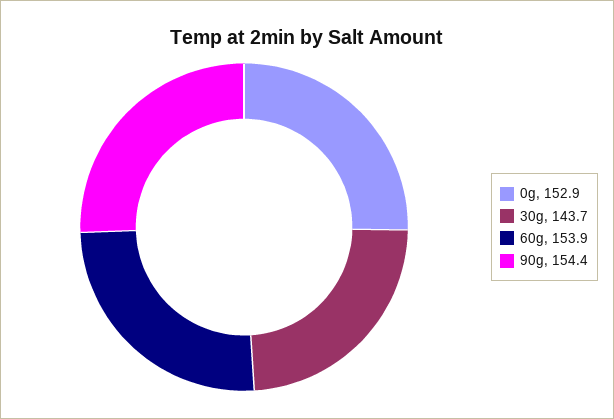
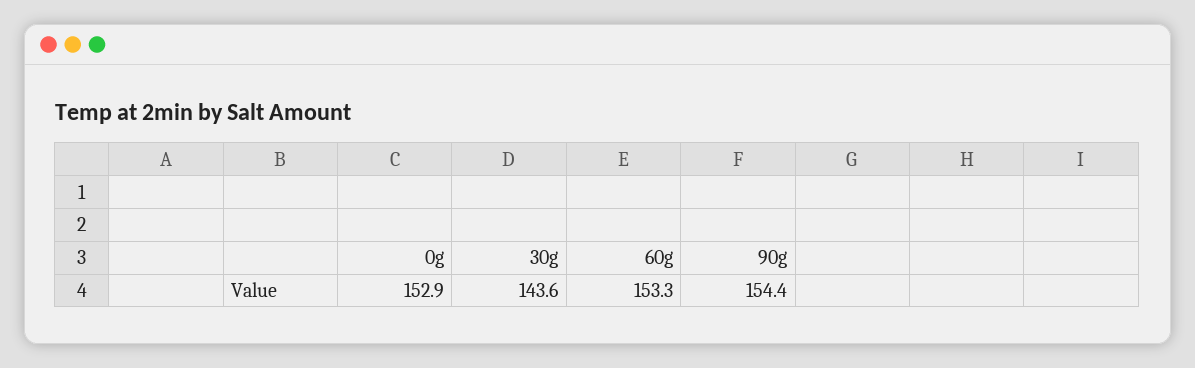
  {
    "0g": 152.9,
-   "30g": 143.7,
+   "30g": 143.6,
-   "60g": 153.9,
+   "60g": 153.3,
    "90g": 154.4
  }

